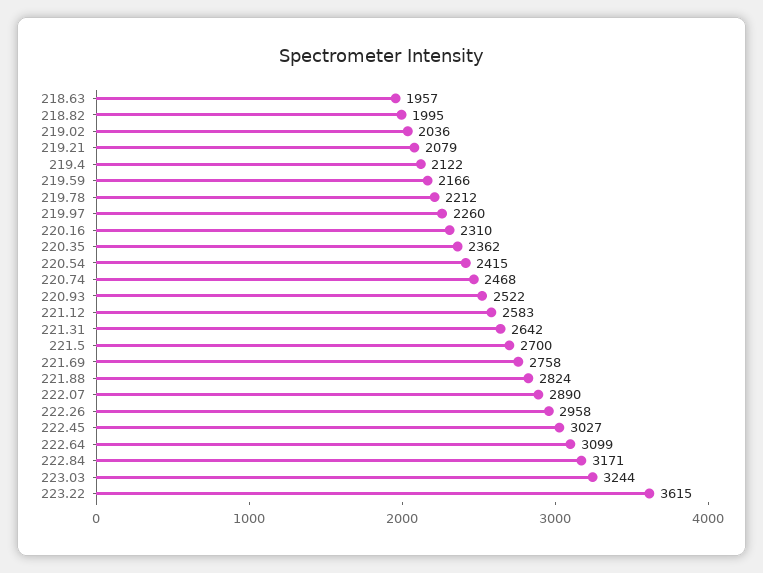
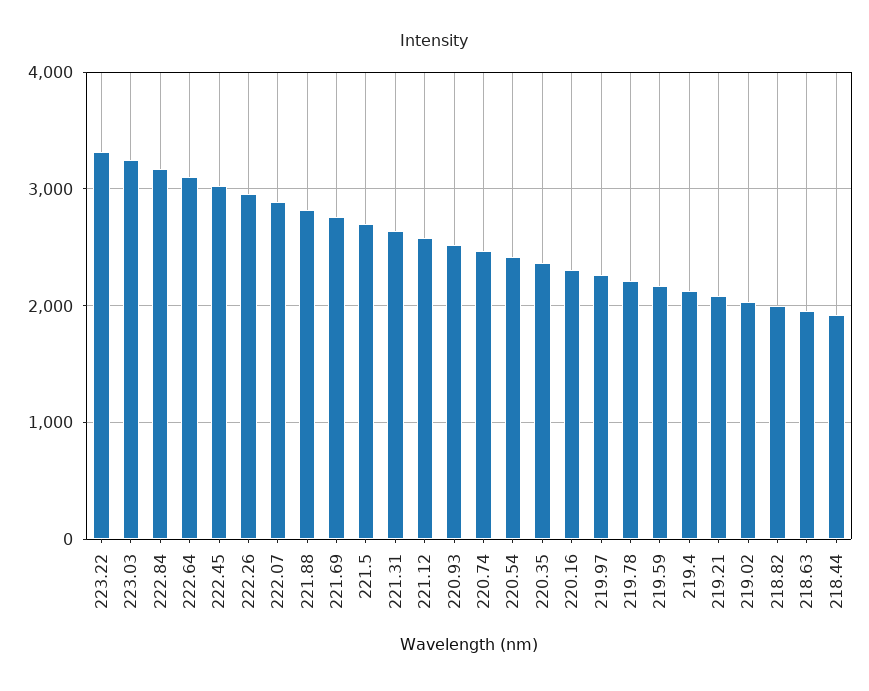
  {
    "218.63": 1957,
    "218.82": 1995,
    "219.02": 2036,
    "219.21": 2079,
    "219.4": 2122,
    "219.59": 2166,
    "219.78": 2212,
    "219.97": 2260,
    "220.16": 2310,
    "220.35": 2362,
    "220.54": 2415,
    "220.74": 2468,
    "220.93": 2522,
    "221.12": 2583,
    "221.31": 2642,
    "221.5": 2700,
    "221.69": 2758,
    "221.88": 2824,
    "222.07": 2890,
    "222.26": 2958,
    "222.45": 3027,
    "222.64": 3099,
    "222.84": 3171,
    "223.03": 3244,
-   "223.22": 3615
+   "223.22": 3300,
+   "218.44": 1900
  }

